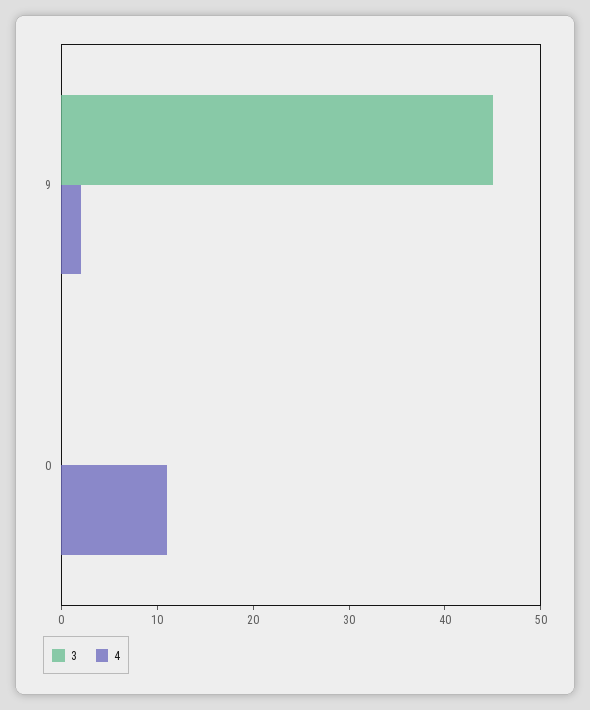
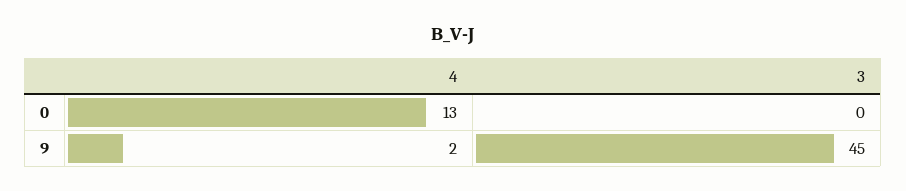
  {
    "3": {
      "9": 45,
      "0": 0
    },
    "4": {
      "9": 2,
-     "0": 11
+     "0": 13
    }
  }

